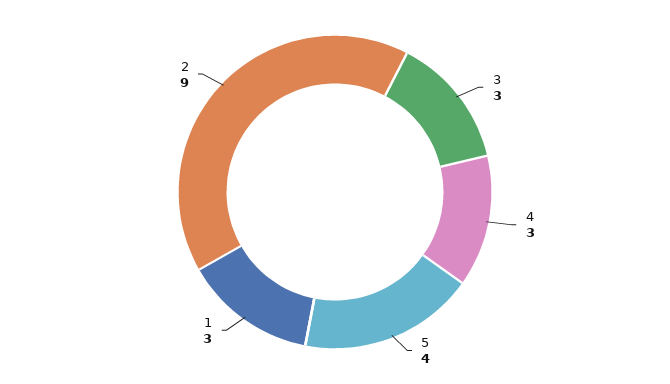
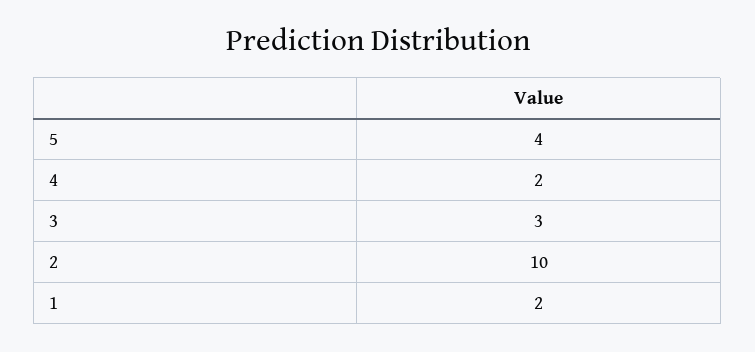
  {
    "3": 3,
-   "4": 3,
+   "4": 2,
    "5": 4,
-   "1": 3,
+   "1": 2,
-   "2": 9
+   "2": 10
  }

